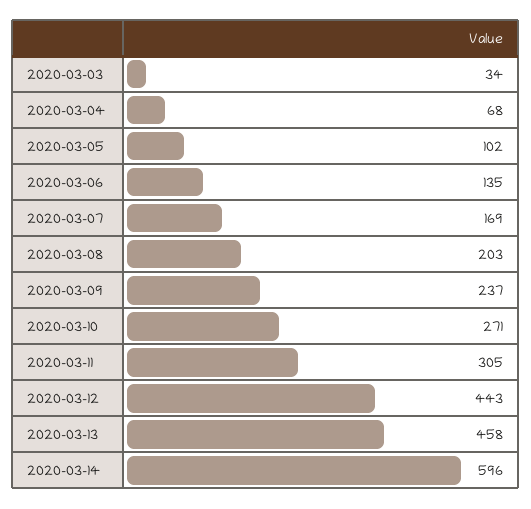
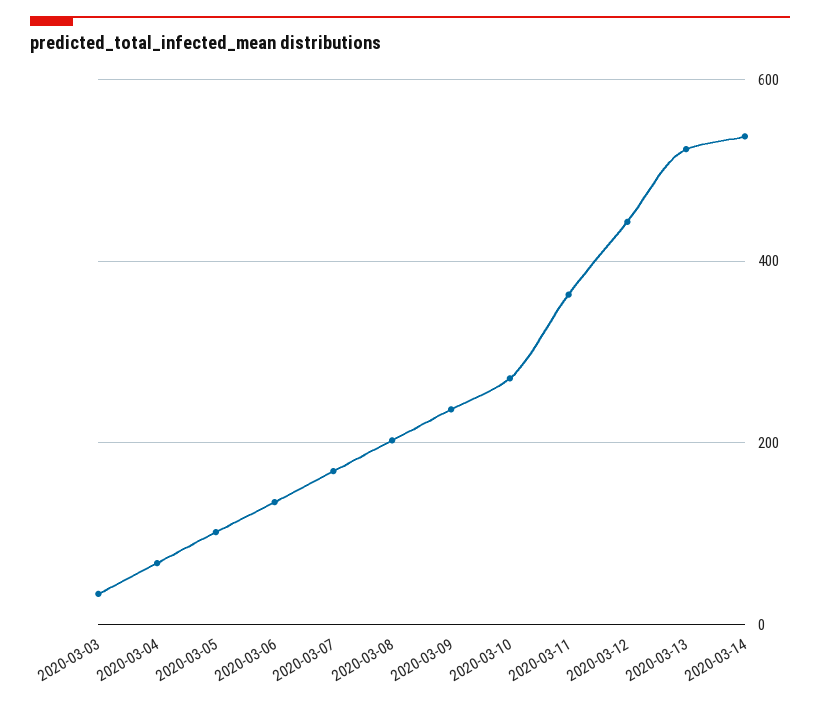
  {
    "2020-03-03": 34,
    "2020-03-04": 68,
    "2020-03-05": 102,
    "2020-03-06": 135,
    "2020-03-07": 169,
    "2020-03-08": 203,
    "2020-03-09": 237,
    "2020-03-10": 271,
-   "2020-03-11": 305,
+   "2020-03-11": 360,
    "2020-03-12": 443,
-   "2020-03-13": 458,
+   "2020-03-13": 520,
-   "2020-03-14": 596
+   "2020-03-14": 540
  }

